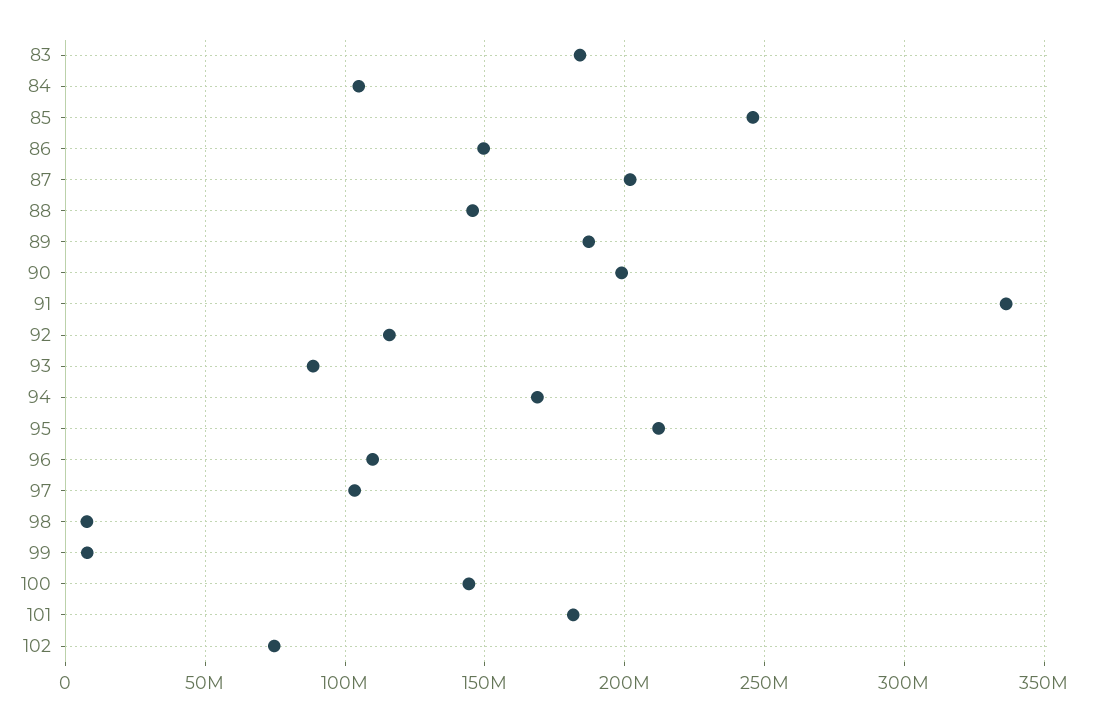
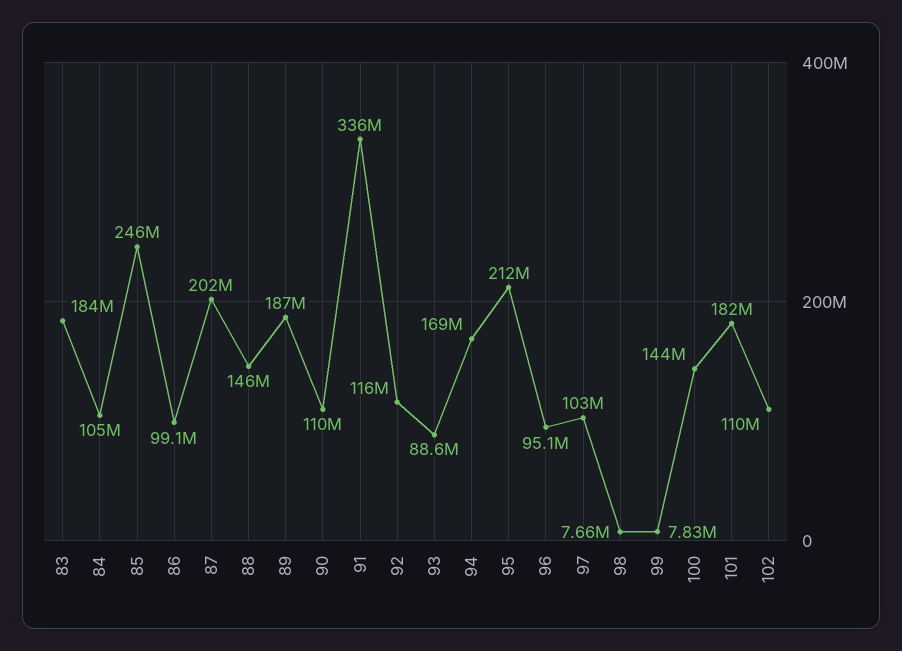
  {
    "83": 184000000,
    "84": 105000000,
    "85": 246000000,
-   "86": 150000000,
+   "86": 99100000,
    "87": 202000000,
    "88": 146000000,
    "89": 187000000,
-   "90": 200000000,
+   "90": 110000000,
    "91": 336000000,
    "92": 116000000,
    "93": 88600000,
    "94": 169000000,
    "95": 212000000,
-   "96": 110000000,
+   "96": 95100000,
    "97": 103000000,
    "98": 7660000,
    "99": 7830000,
    "100": 144000000,
    "101": 182000000,
-   "102": 75000000
+   "102": 110000000
  }

